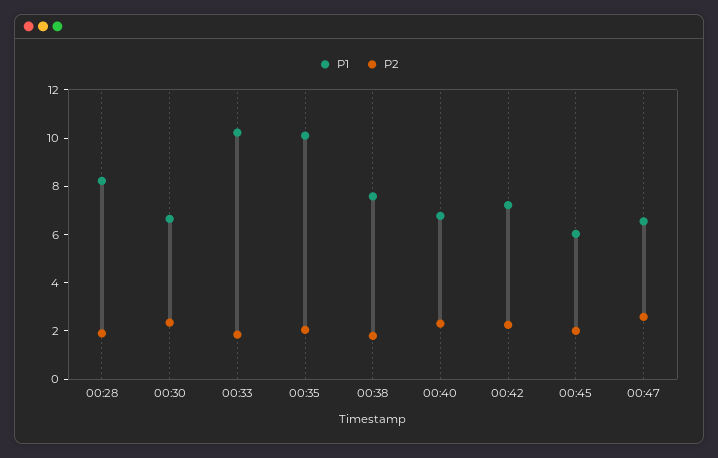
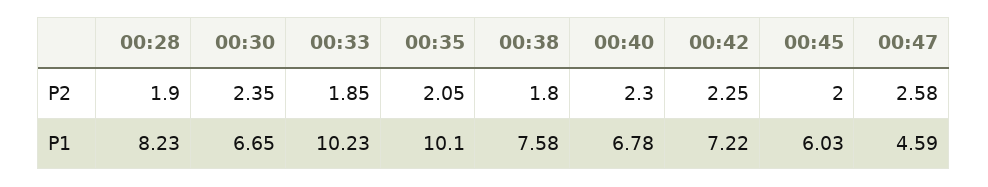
  {
    "P1": {
      "00:28": 8.23,
      "00:30": 6.65,
      "00:33": 10.23,
      "00:35": 10.1,
      "00:38": 7.58,
      "00:40": 6.78,
      "00:42": 7.22,
      "00:45": 6.03,
-     "00:47": 6.5
+     "00:47": 4.59
    },
    "P2": {
      "00:28": 1.9,
      "00:30": 2.35,
      "00:33": 1.85,
      "00:35": 2.05,
      "00:38": 1.8,
      "00:40": 2.3,
      "00:42": 2.25,
      "00:45": 2,
      "00:47": 2.58
    }
  }

